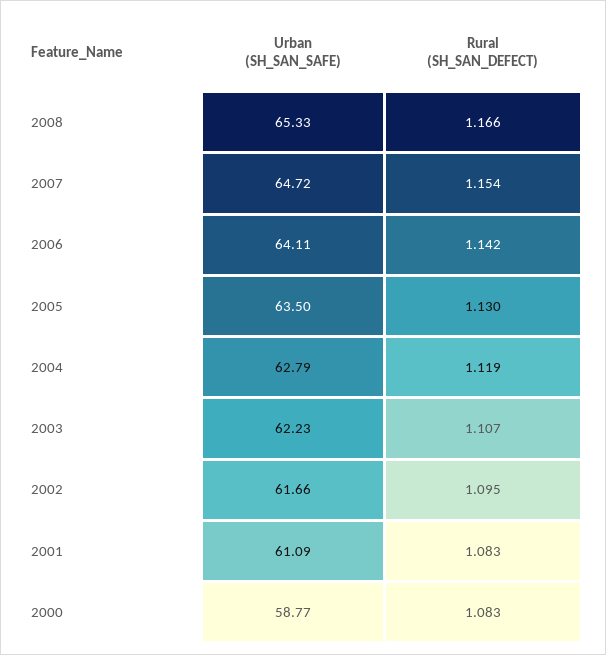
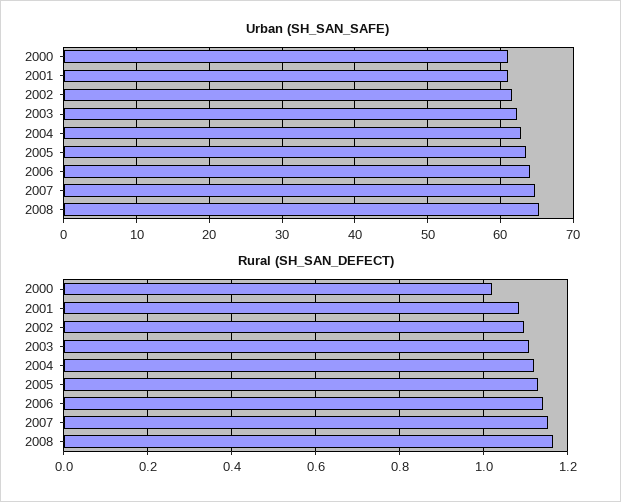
  {
    "Urban (SH_SAN_SAFE)": {
      "2008": 65.33,
      "2007": 64.72,
      "2006": 64.11,
      "2005": 63.5,
      "2004": 62.79,
      "2003": 62.23,
      "2002": 61.66,
      "2001": 61.09,
-     "2000": 58.77
+     "2000": 61
    },
    "Rural (SH_SAN_DEFECT)": {
      "2008": 1.166,
      "2007": 1.154,
      "2006": 1.142,
      "2005": 1.13,
      "2004": 1.119,
      "2003": 1.107,
      "2002": 1.095,
      "2001": 1.083,
-     "2000": 1.083
+     "2000": 1.02
    }
  }

